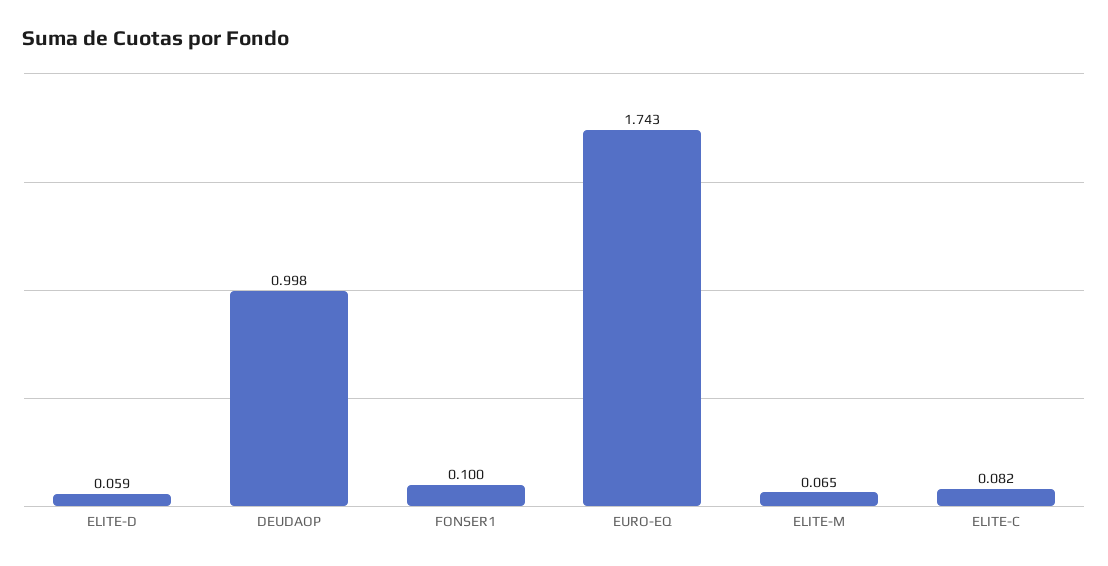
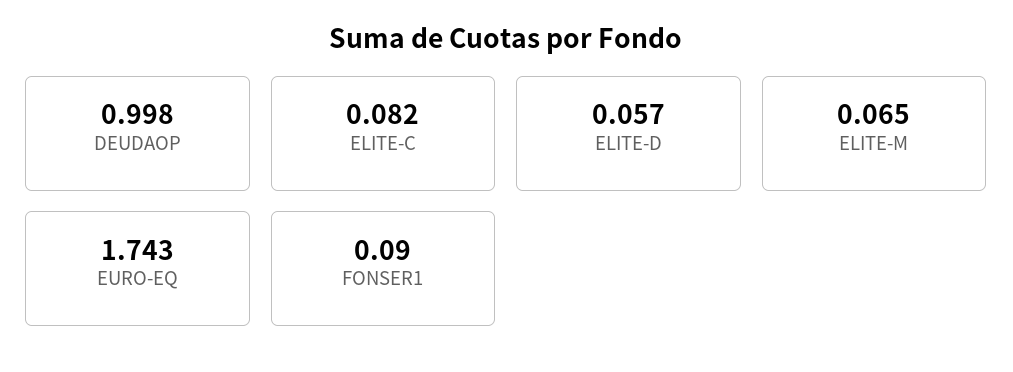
  {
-   "ELITE-D": 0.059,
+   "ELITE-D": 0.057,
    "DEUDAOP": 0.998,
-   "FONSER1": 0.1,
+   "FONSER1": 0.09,
    "EURO-EQ": 1.743,
    "ELITE-M": 0.065,
    "ELITE-C": 0.082
  }

